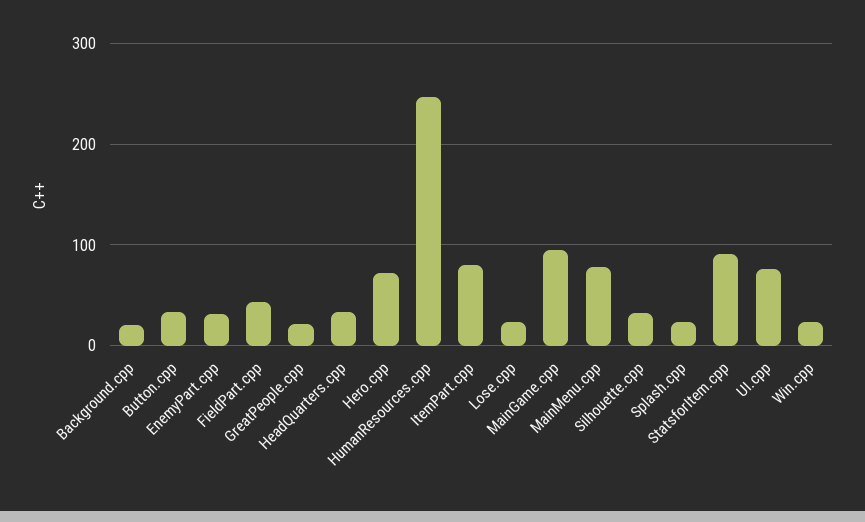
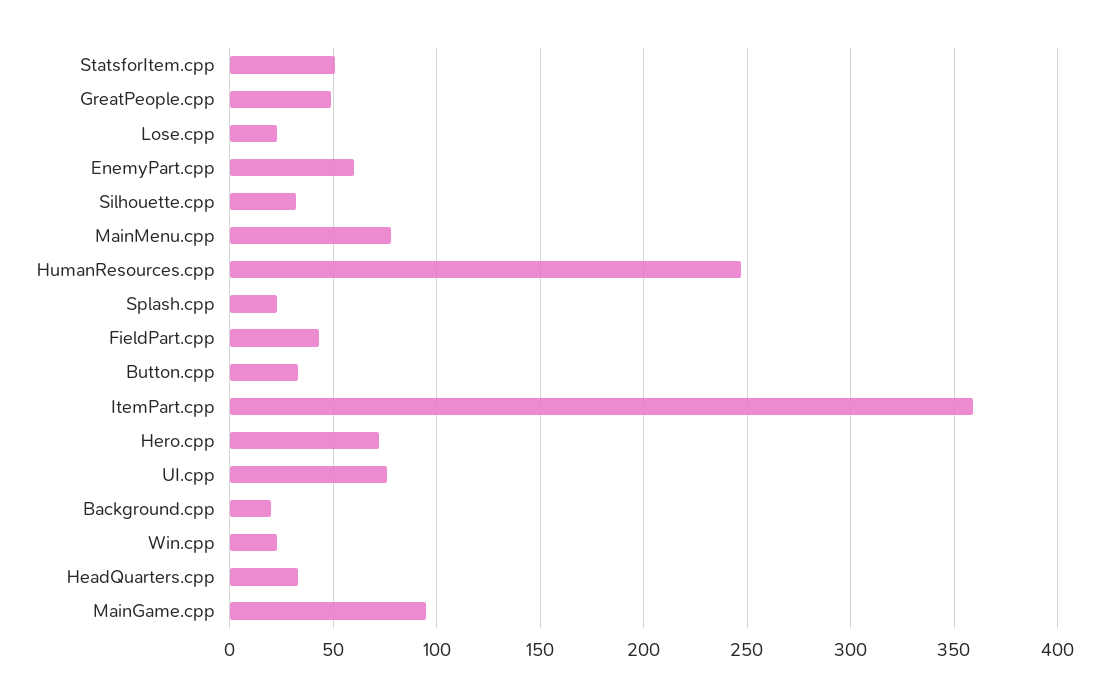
  {
    "Background.cpp": 20,
    "Button.cpp": 35,
-   "EnemyPart.cpp": 30,
+   "EnemyPart.cpp": 60,
    "FieldPart.cpp": 45,
-   "GreatPeople.cpp": 20,
+   "GreatPeople.cpp": 50,
    "HeadQuarters.cpp": 35,
    "Hero.cpp": 70,
    "HumanResources.cpp": 245,
-   "ItemPart.cpp": 80,
+   "ItemPart.cpp": 360,
    "Lose.cpp": 25,
    "MainGame.cpp": 95,
    "MainMenu.cpp": 80,
    "Silhouette.cpp": 30,
    "Splash.cpp": 25,
-   "StatsforItem.cpp": 90,
+   "StatsforItem.cpp": 50,
    "UI.cpp": 75,
    "Win.cpp": 25
  }

